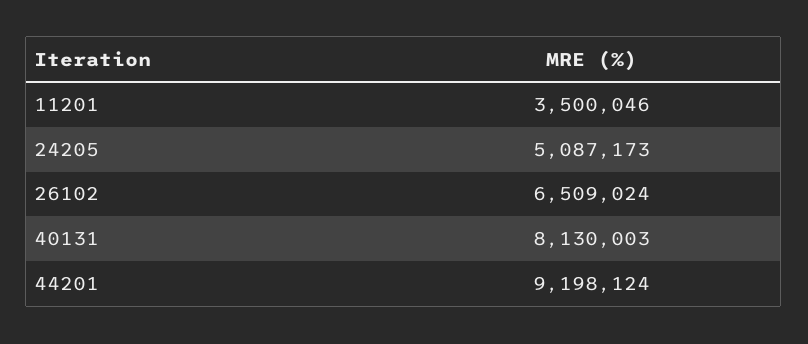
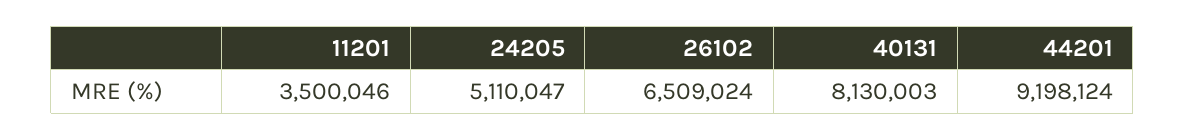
  {
    "11201": 3500046,
-   "24205": 5087173,
+   "24205": 5110047,
    "26102": 6509024,
    "40131": 8130003,
    "44201": 9198124
  }

